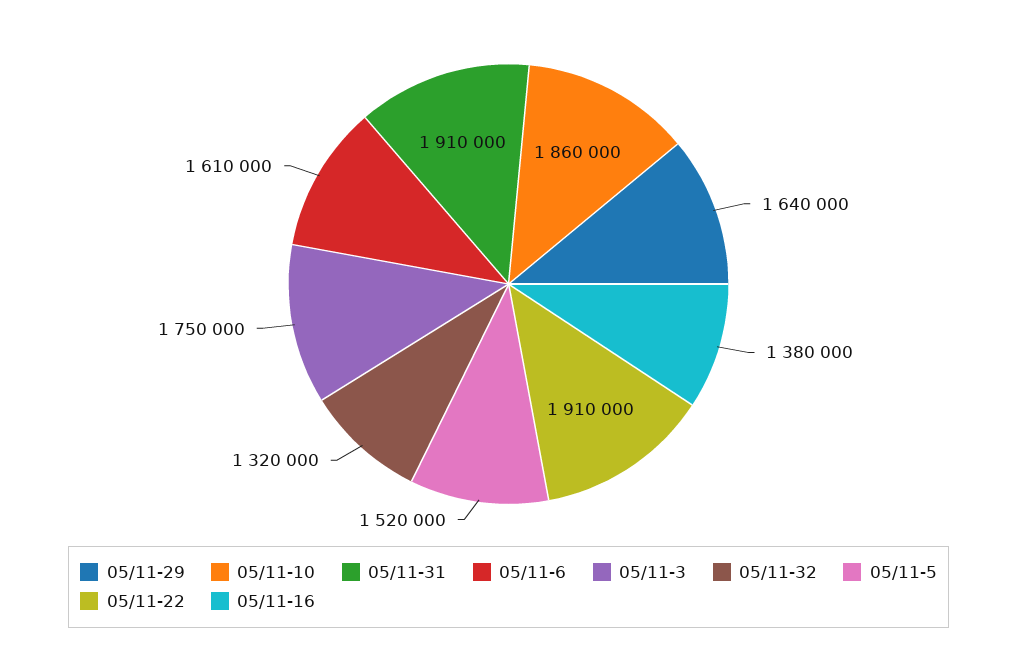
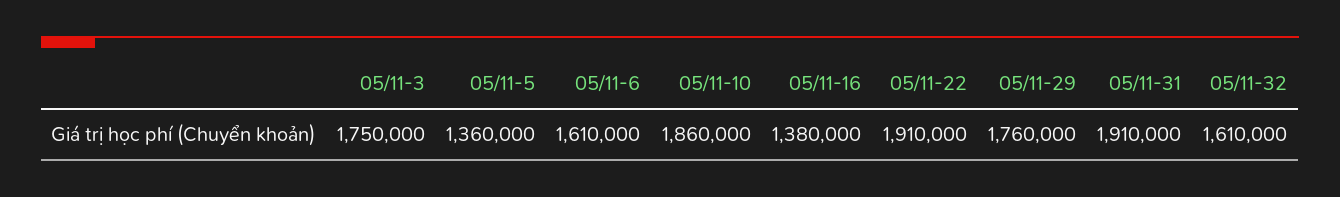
  {
-   "05/11-29": 1640000,
+   "05/11-29": 1760000,
    "05/11-10": 1860000,
    "05/11-31": 1910000,
    "05/11-6": 1610000,
    "05/11-3": 1750000,
-   "05/11-32": 1320000,
+   "05/11-32": 1610000,
-   "05/11-5": 1520000,
+   "05/11-5": 1360000,
    "05/11-22": 1910000,
    "05/11-16": 1380000
  }

